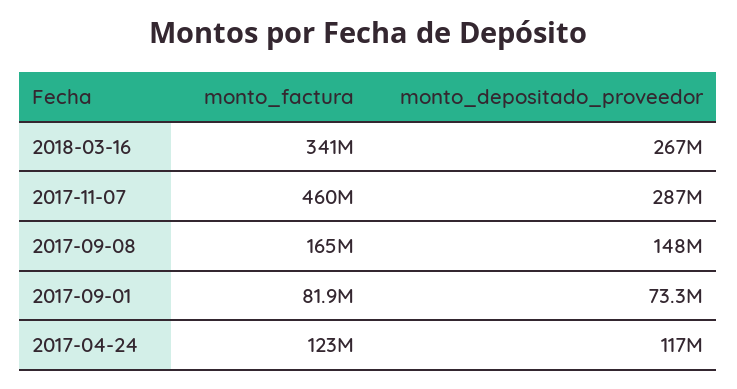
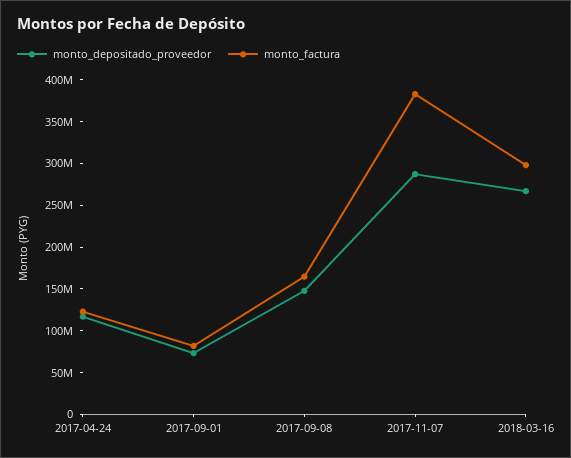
  {
    "monto_factura": {
-     "2018-03-16": 341000000,
+     "2018-03-16": 300000000,
-     "2017-11-07": 460000000,
+     "2017-11-07": 380000000,
      "2017-09-08": 165000000,
      "2017-09-01": 81900000,
      "2017-04-24": 123000000
    },
    "monto_depositado_proveedor": {
      "2018-03-16": 267000000,
      "2017-11-07": 287000000,
      "2017-09-08": 148000000,
      "2017-09-01": 73300000,
      "2017-04-24": 117000000
    }
  }

